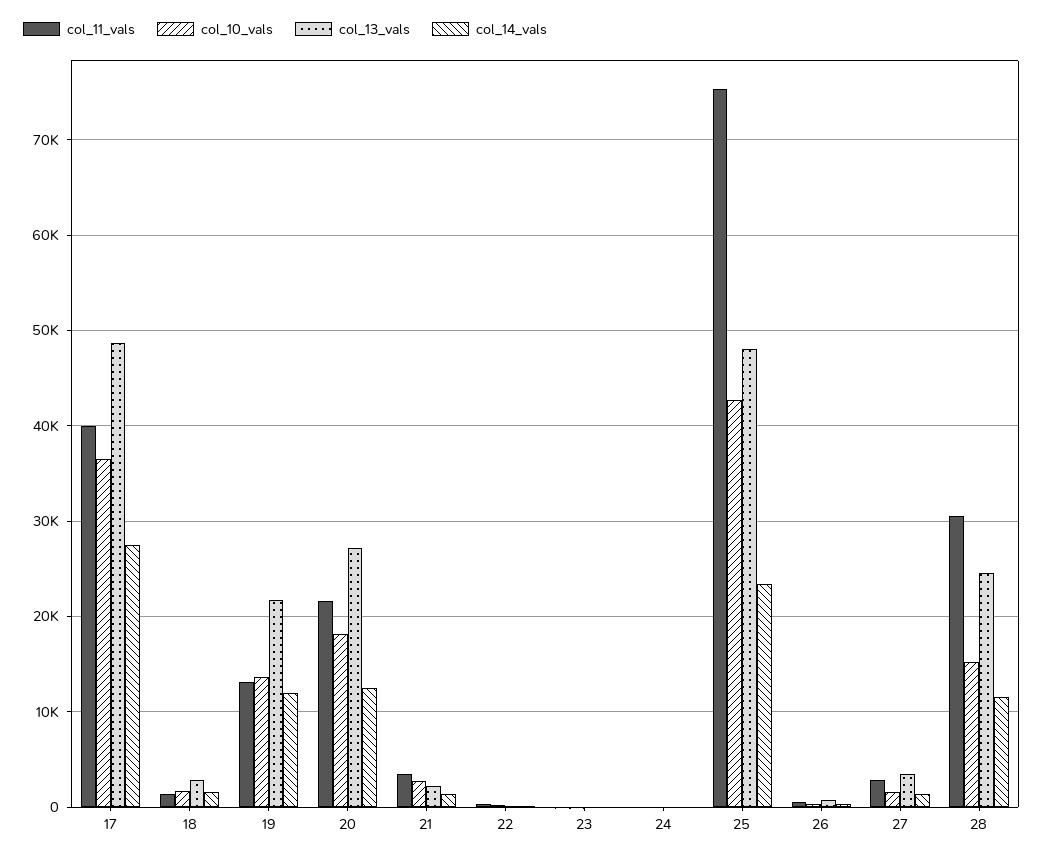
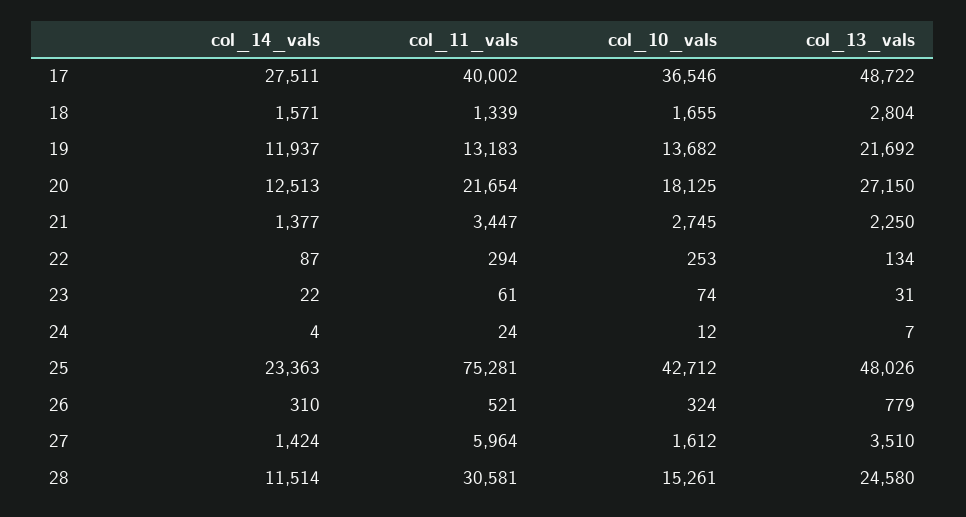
  {
    "col_11_vals": {
      "17": 40002,
      "18": 1339,
      "19": 13183,
      "20": 21654,
      "21": 3447,
      "22": 294,
      "23": 61,
      "24": 24,
      "25": 75281,
      "26": 521,
-     "27": 3000,
+     "27": 5964,
      "28": 30581
    },
    "col_10_vals": {
      "17": 36546,
      "18": 1655,
      "19": 13682,
      "20": 18125,
      "21": 2745,
      "22": 253,
      "23": 74,
      "24": 12,
      "25": 42712,
      "26": 324,
      "27": 1612,
      "28": 15261
    },
    "col_13_vals": {
      "17": 48722,
      "18": 2804,
      "19": 21692,
      "20": 27150,
      "21": 2250,
      "22": 134,
      "23": 31,
      "24": 7,
      "25": 48026,
      "26": 779,
      "27": 3510,
      "28": 24580
    },
    "col_14_vals": {
      "17": 27511,
      "18": 1571,
      "19": 11937,
      "20": 12513,
      "21": 1377,
      "22": 87,
      "23": 22,
      "24": 4,
      "25": 23363,
      "26": 310,
      "27": 1424,
      "28": 11514
    }
  }

